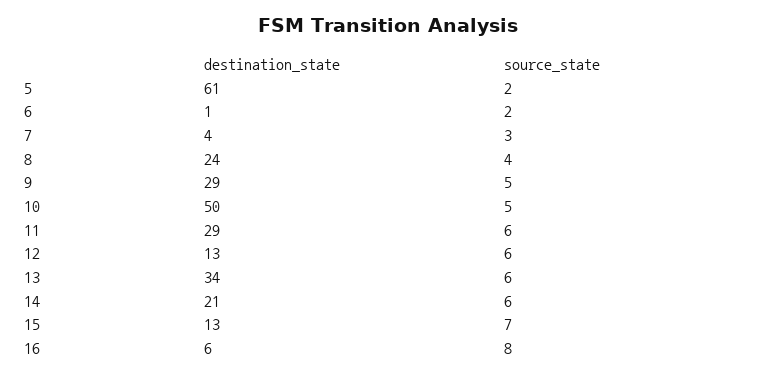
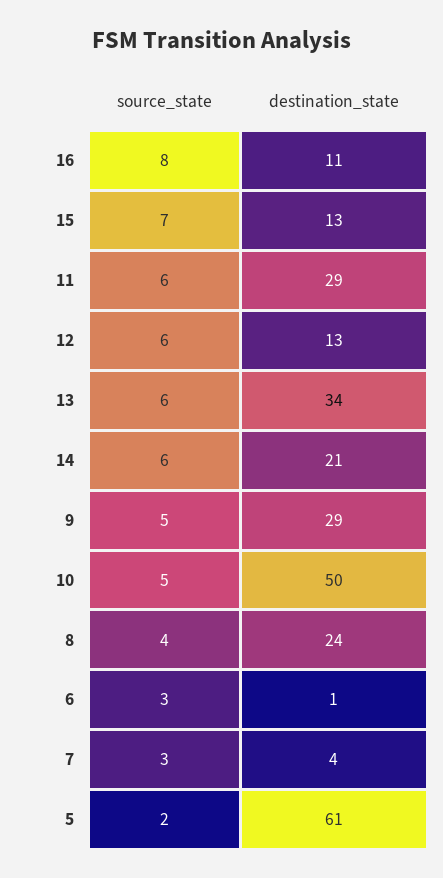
  {
    "destination_state": {
      "5": 61,
      "6": 1,
      "7": 4,
      "8": 24,
      "9": 29,
      "10": 50,
      "11": 29,
      "12": 13,
      "13": 34,
      "14": 21,
      "15": 13,
-     "16": 6
+     "16": 11
    },
    "source_state": {
      "5": 2,
-     "6": 2,
+     "6": 3,
      "7": 3,
      "8": 4,
      "9": 5,
      "10": 5,
      "11": 6,
      "12": 6,
      "13": 6,
      "14": 6,
      "15": 7,
      "16": 8
    }
  }

